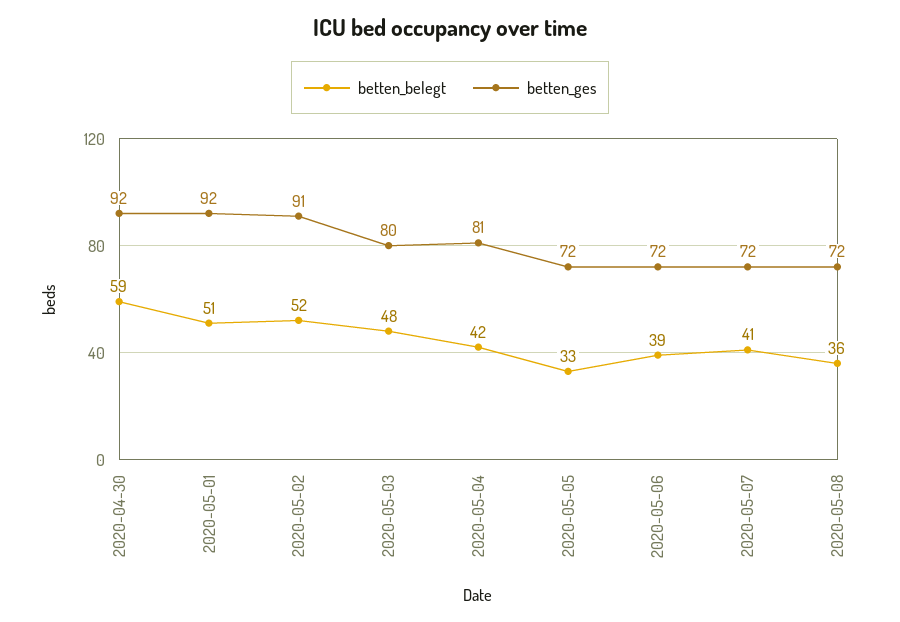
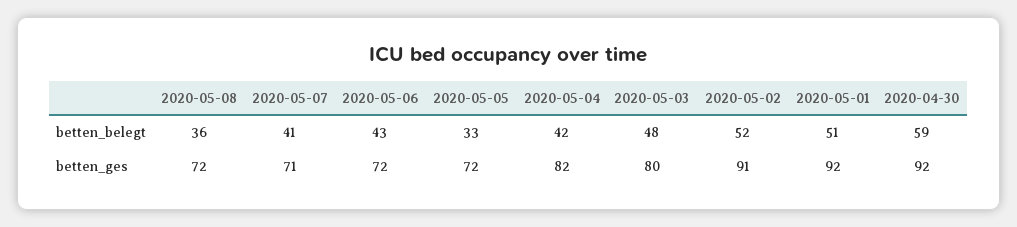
  {
    "betten_belegt": {
      "2020-04-30": 59,
      "2020-05-01": 51,
      "2020-05-02": 52,
      "2020-05-03": 48,
      "2020-05-04": 42,
      "2020-05-05": 33,
-     "2020-05-06": 39,
+     "2020-05-06": 43,
      "2020-05-07": 41,
      "2020-05-08": 36
    },
    "betten_ges": {
      "2020-04-30": 92,
      "2020-05-01": 92,
      "2020-05-02": 91,
      "2020-05-03": 80,
-     "2020-05-04": 81,
+     "2020-05-04": 82,
      "2020-05-05": 72,
      "2020-05-06": 72,
-     "2020-05-07": 72,
+     "2020-05-07": 71,
      "2020-05-08": 72
    }
  }

